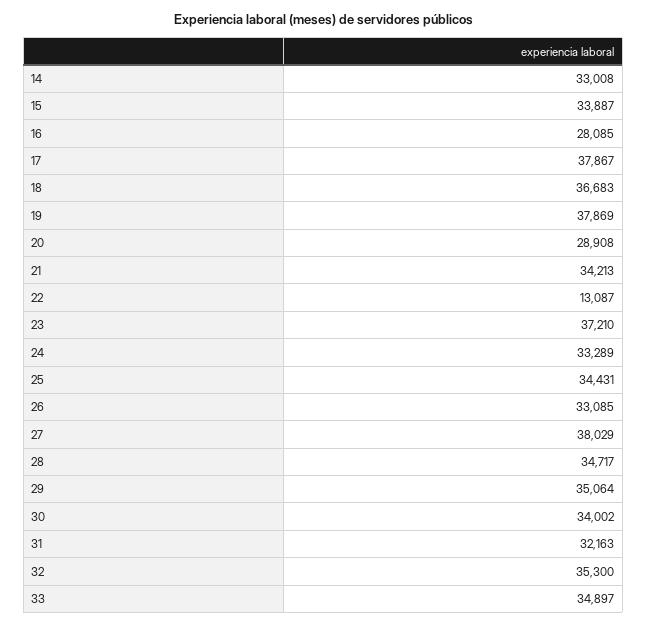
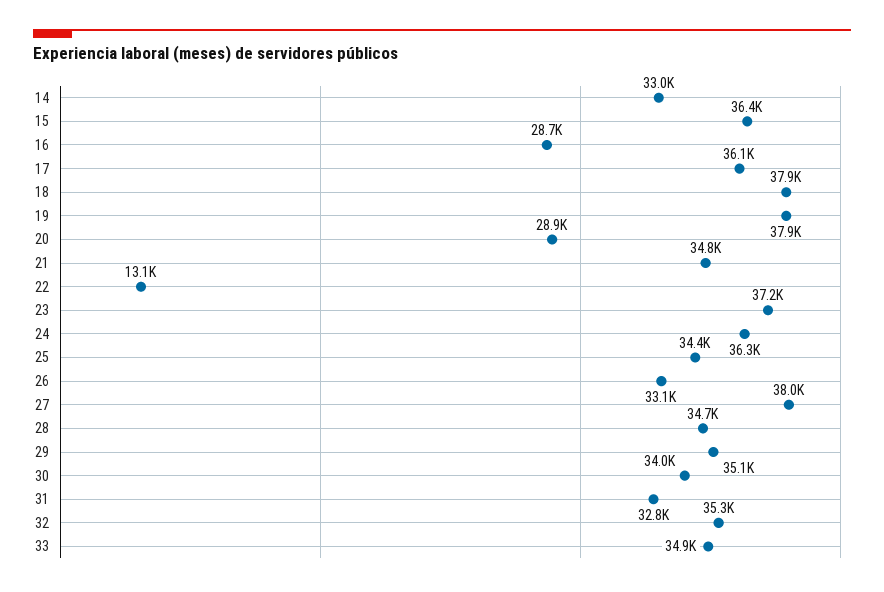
  {
    "14": 33008,
-   "15": 33887,
+   "15": 36400,
-   "16": 28085,
+   "16": 28700,
-   "17": 37867,
+   "17": 36100,
-   "18": 36683,
+   "18": 37900,
    "19": 37869,
    "20": 28908,
-   "21": 34213,
+   "21": 34800,
    "22": 13087,
    "23": 37210,
-   "24": 33289,
+   "24": 36300,
    "25": 34431,
    "26": 33085,
    "27": 38029,
    "28": 34717,
    "29": 35064,
    "30": 34002,
-   "31": 32163,
+   "31": 32800,
    "32": 35300,
    "33": 34897
  }

